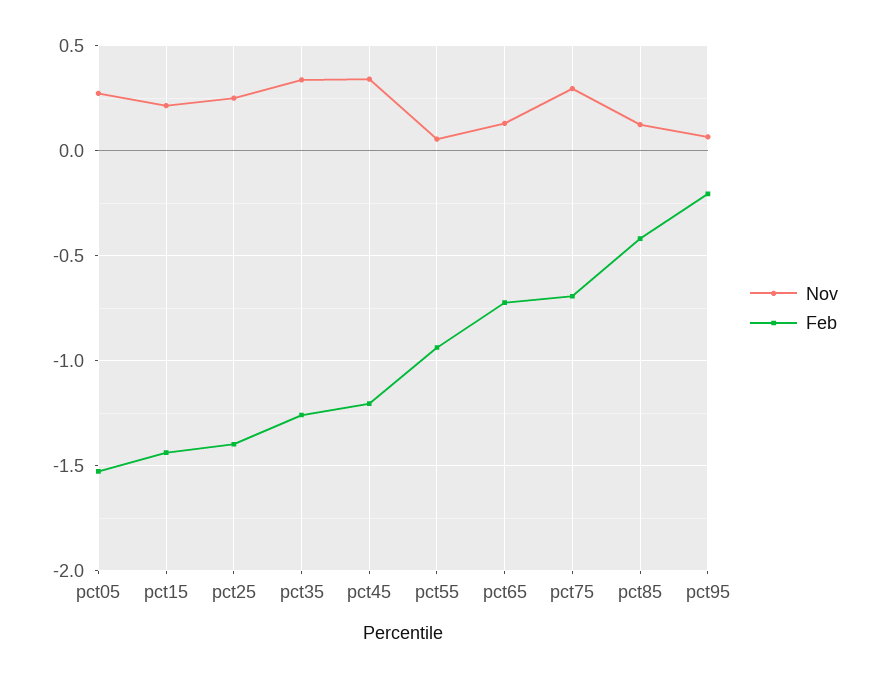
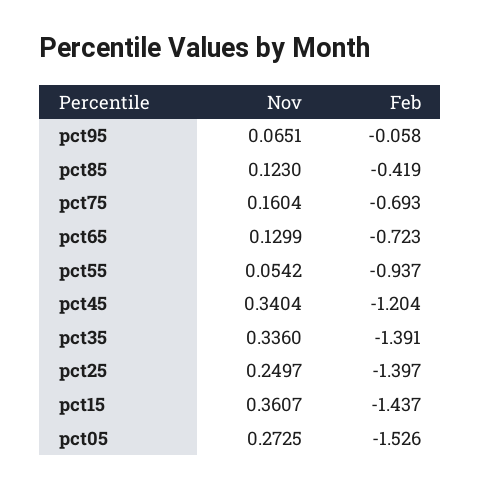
  {
    "Nov": {
      "pct05": 0.2725,
-     "pct15": 0.2,
+     "pct15": 0.3607,
      "pct25": 0.2497,
      "pct35": 0.336,
      "pct45": 0.3404,
      "pct55": 0.0542,
      "pct65": 0.1299,
-     "pct75": 0.3,
+     "pct75": 0.1604,
      "pct85": 0.123,
      "pct95": 0.0651
    },
    "Feb": {
      "pct05": -1.526,
      "pct15": -1.437,
      "pct25": -1.397,
-     "pct35": -1.25,
+     "pct35": -1.391,
      "pct45": -1.204,
      "pct55": -0.937,
      "pct65": -0.723,
      "pct75": -0.693,
      "pct85": -0.419,
-     "pct95": -0.2
+     "pct95": -0.058
    }
  }

